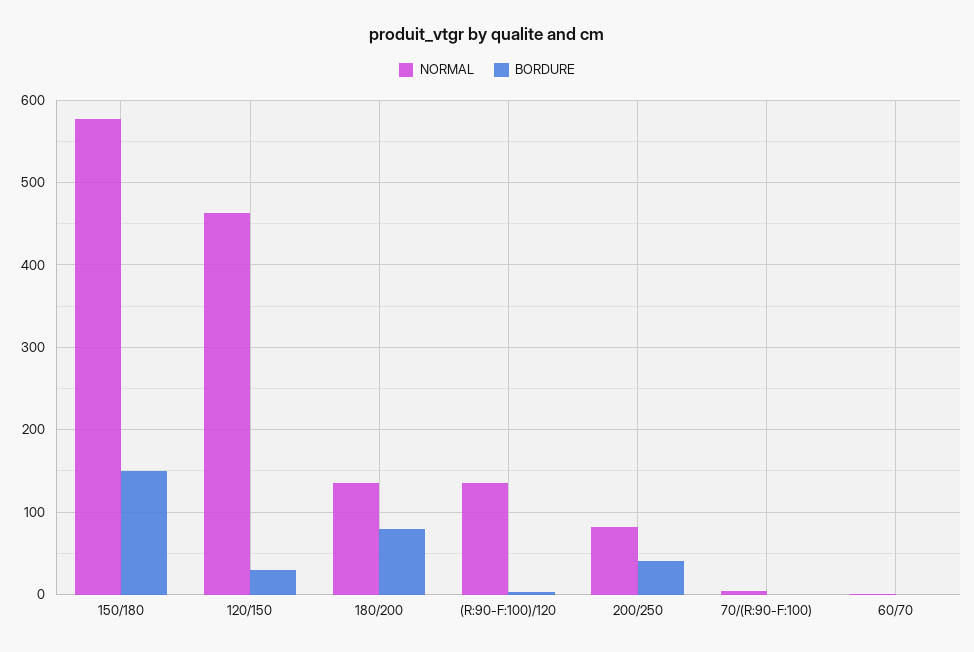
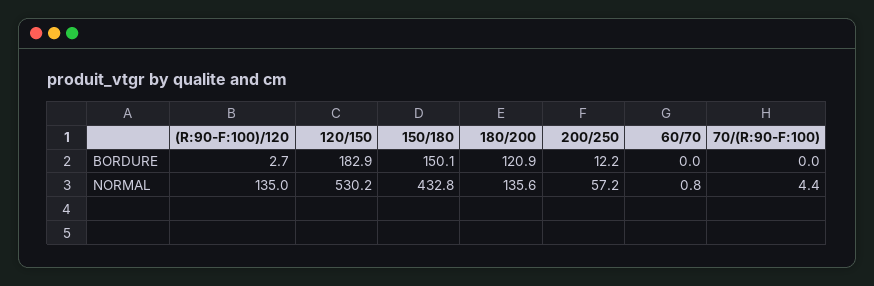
  {
    "NORMAL": {
-     "150/180": 580,
+     "150/180": 432.8,
-     "120/150": 460,
+     "120/150": 530.2,
      "180/200": 135.6,
      "(R:90-F:100)/120": 135,
-     "200/250": 80,
+     "200/250": 57.2,
      "70/(R:90-F:100)": 4.4,
      "60/70": 0.8
    },
    "BORDURE": {
      "150/180": 150.1,
-     "120/150": 30,
+     "120/150": 182.9,
-     "180/200": 80,
+     "180/200": 120.9,
      "(R:90-F:100)/120": 2.7,
-     "200/250": 40,
+     "200/250": 12.2,
      "70/(R:90-F:100)": 0,
      "60/70": 0
    }
  }

